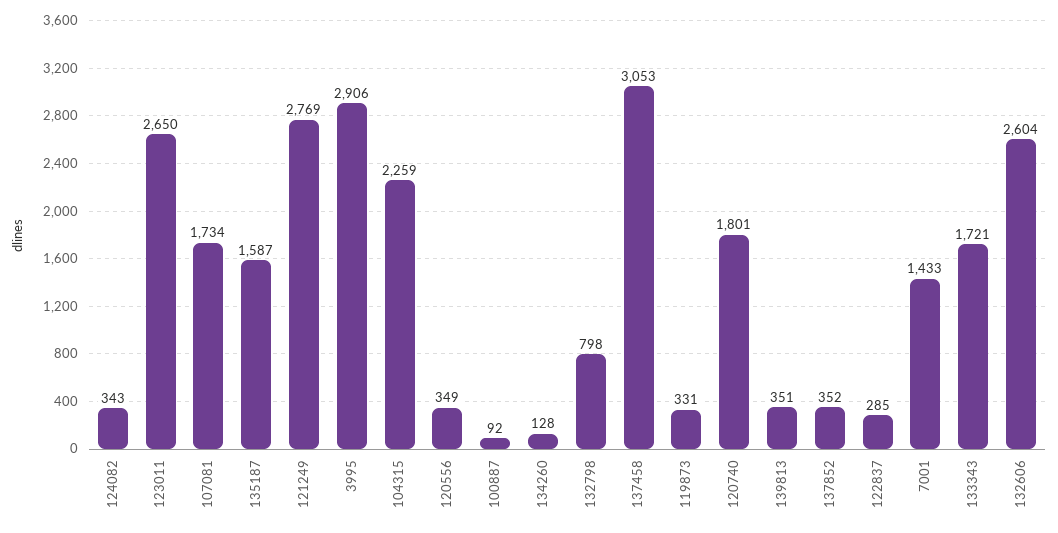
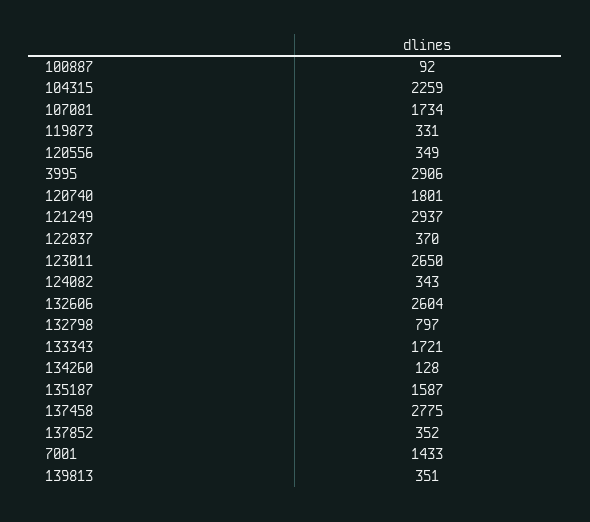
  {
    "124082": 343,
    "123011": 2650,
    "107081": 1734,
    "135187": 1587,
-   "121249": 2769,
+   "121249": 2937,
    "3995": 2906,
    "104315": 2259,
    "120556": 349,
    "100887": 92,
    "134260": 128,
-   "132798": 798,
+   "132798": 797,
-   "137458": 3053,
+   "137458": 2775,
    "119873": 331,
    "120740": 1801,
    "139813": 351,
    "137852": 352,
-   "122837": 285,
+   "122837": 370,
    "7001": 1433,
    "133343": 1721,
    "132606": 2604
  }

